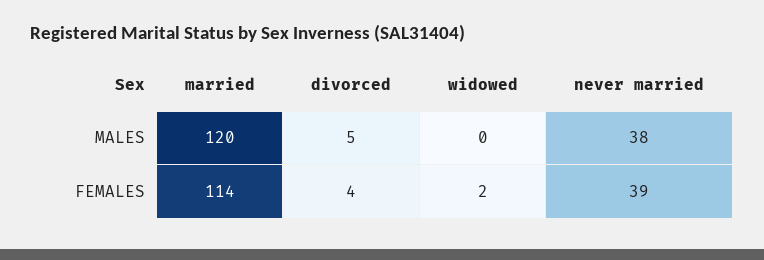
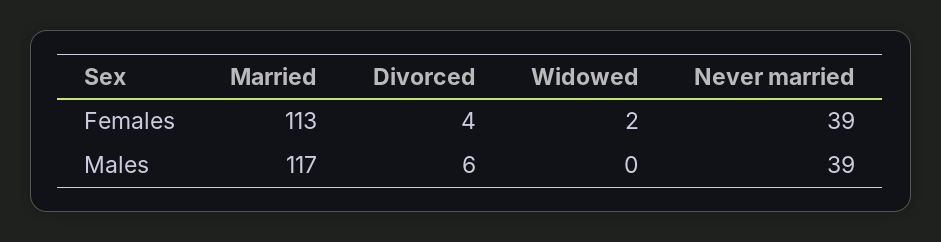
  {
    "married": {
-     "MALES": 120,
+     "MALES": 117,
-     "FEMALES": 114
+     "FEMALES": 113
    },
    "divorced": {
-     "MALES": 5,
+     "MALES": 6,
      "FEMALES": 4
    },
    "widowed": {
      "MALES": 0,
      "FEMALES": 2
    },
    "never married": {
-     "MALES": 38,
+     "MALES": 39,
      "FEMALES": 39
    }
  }

